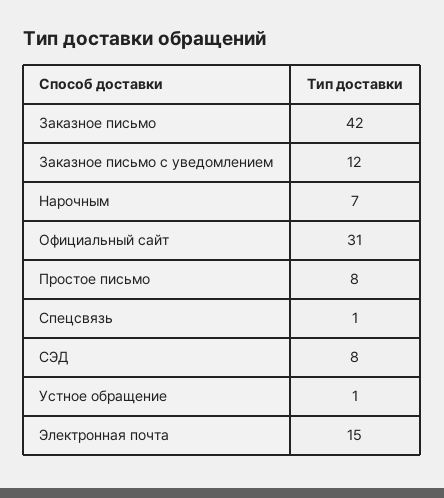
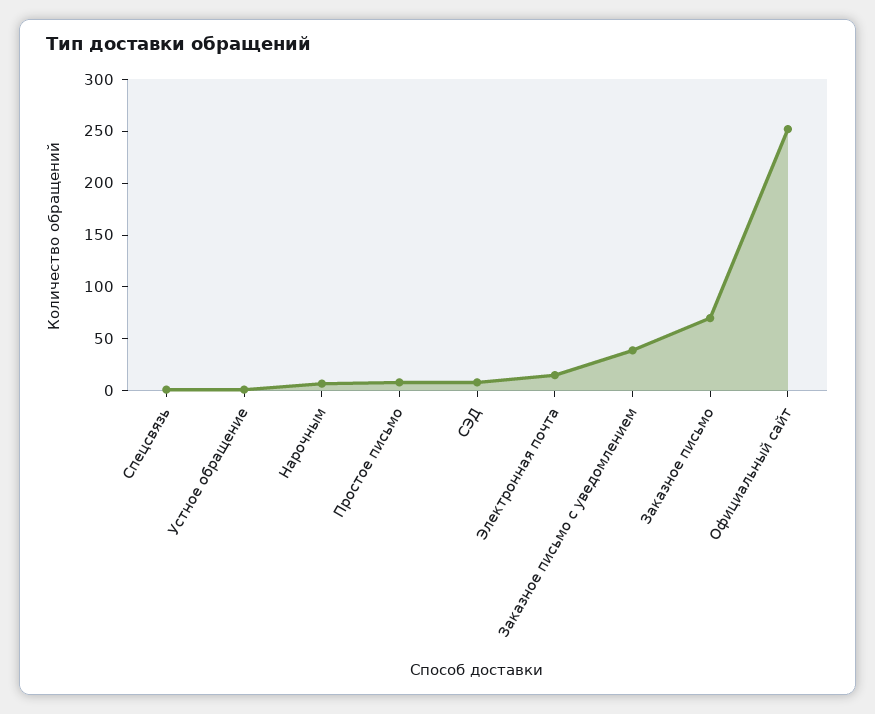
  {
-   "Заказное письмо": 42,
+   "Заказное письмо": 70,
-   "Заказное письмо с уведомлением": 12,
+   "Заказное письмо с уведомлением": 40,
    "Нарочным": 7,
-   "Официальный сайт": 31,
+   "Официальный сайт": 250,
    "Простое письмо": 8,
    "Спецсвязь": 1,
    "СЭД": 8,
    "Устное обращение": 1,
    "Электронная почта": 15
  }

